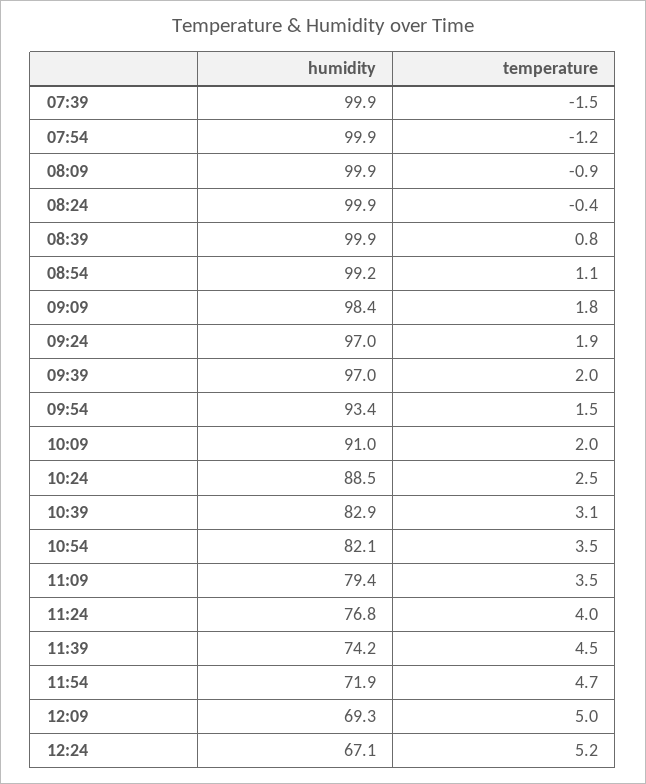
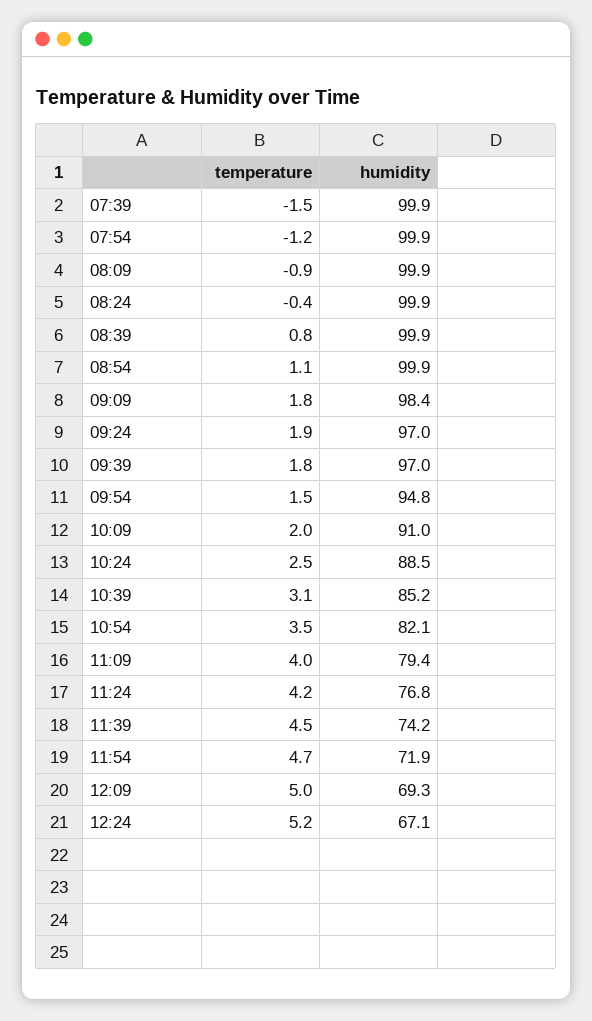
  {
    "humidity": {
      "07:39": 99.9,
      "07:54": 99.9,
      "08:09": 99.9,
      "08:24": 99.9,
      "08:39": 99.9,
-     "08:54": 99.2,
+     "08:54": 99.9,
      "09:09": 98.4,
      "09:24": 97,
      "09:39": 97,
-     "09:54": 93.4,
+     "09:54": 94.8,
      "10:09": 91,
      "10:24": 88.5,
-     "10:39": 82.9,
+     "10:39": 85.2,
      "10:54": 82.1,
      "11:09": 79.4,
      "11:24": 76.8,
      "11:39": 74.2,
      "11:54": 71.9,
      "12:09": 69.3,
      "12:24": 67.1
    },
    "temperature": {
      "07:39": -1.5,
      "07:54": -1.2,
      "08:09": -0.9,
      "08:24": -0.4,
      "08:39": 0.8,
      "08:54": 1.1,
      "09:09": 1.8,
      "09:24": 1.9,
-     "09:39": 2,
+     "09:39": 1.8,
      "09:54": 1.5,
      "10:09": 2,
      "10:24": 2.5,
      "10:39": 3.1,
      "10:54": 3.5,
-     "11:09": 3.5,
+     "11:09": 4,
-     "11:24": 4,
+     "11:24": 4.2,
      "11:39": 4.5,
      "11:54": 4.7,
      "12:09": 5,
      "12:24": 5.2
    }
  }

